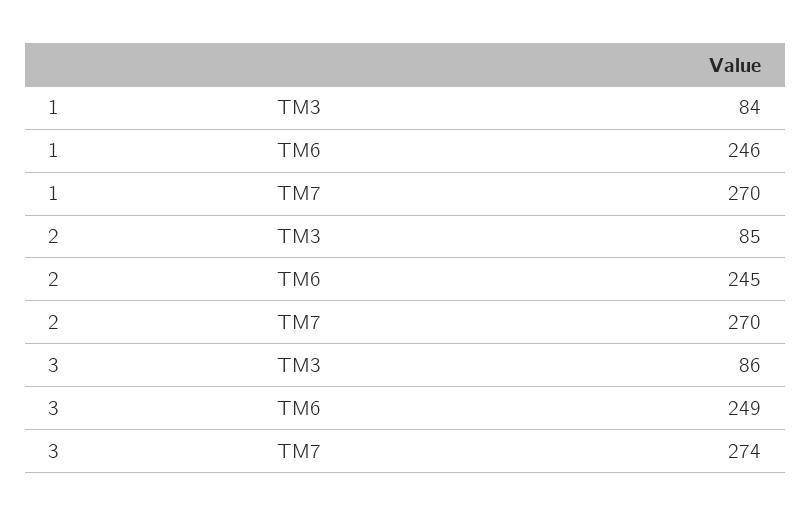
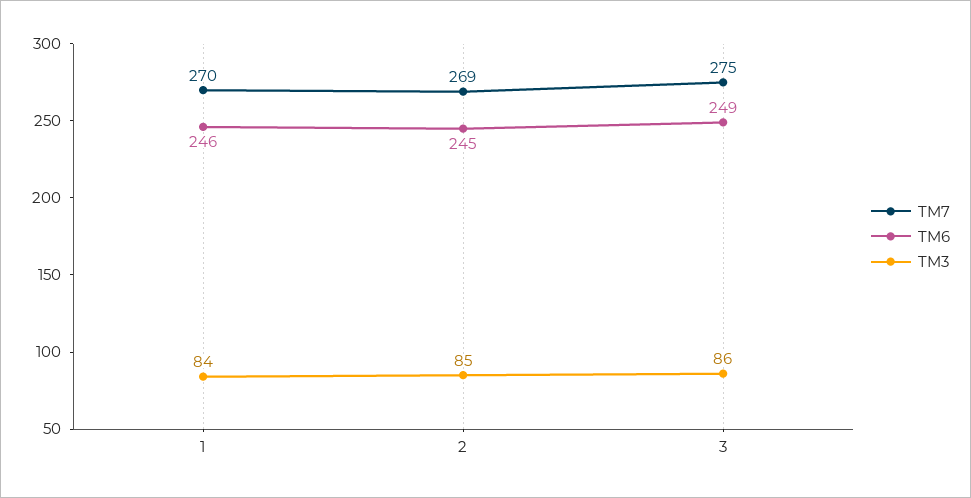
  {
    "TM3": {
      "1": 84,
      "2": 85,
      "3": 86
    },
    "TM6": {
      "1": 246,
      "2": 245,
      "3": 249
    },
    "TM7": {
      "1": 270,
-     "2": 270,
+     "2": 269,
-     "3": 274
+     "3": 275
    }
  }

